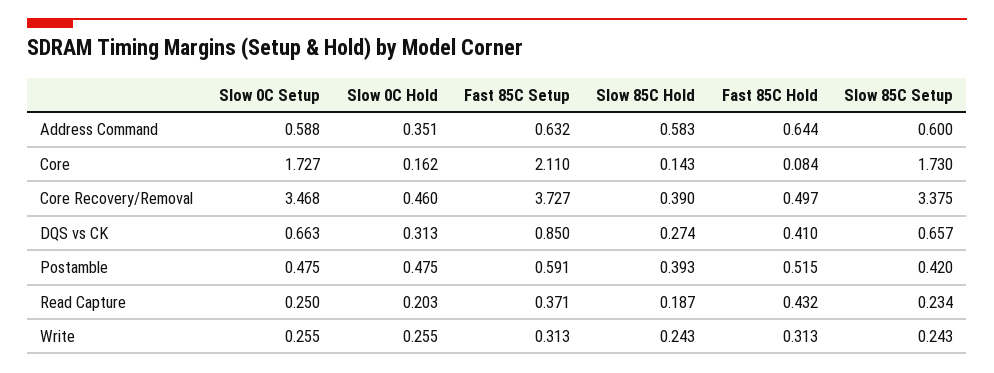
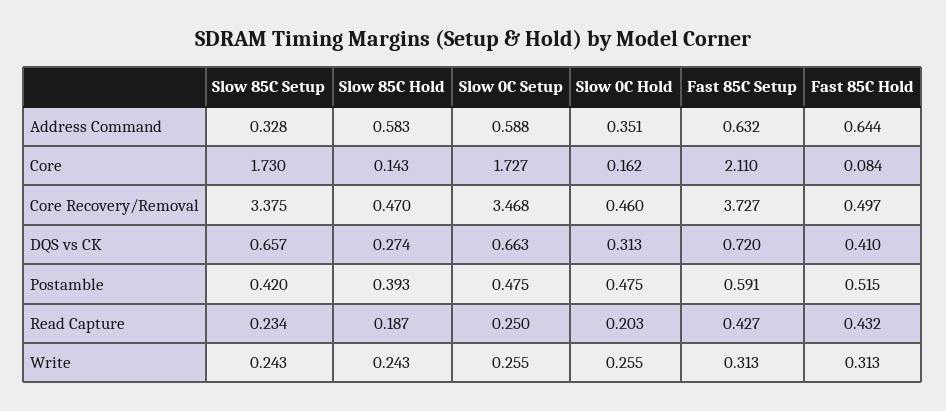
  {
    "Slow 0C Setup": {
      "Address Command": 0.588,
      "Core": 1.727,
      "Core Recovery/Removal": 3.468,
      "DQS vs CK": 0.663,
      "Postamble": 0.475,
      "Read Capture": 0.25,
      "Write": 0.255
    },
    "Slow 0C Hold": {
      "Address Command": 0.351,
      "Core": 0.162,
      "Core Recovery/Removal": 0.46,
      "DQS vs CK": 0.313,
      "Postamble": 0.475,
      "Read Capture": 0.203,
      "Write": 0.255
    },
    "Fast 85C Setup": {
      "Address Command": 0.632,
      "Core": 2.11,
      "Core Recovery/Removal": 3.727,
-     "DQS vs CK": 0.85,
+     "DQS vs CK": 0.72,
      "Postamble": 0.591,
-     "Read Capture": 0.371,
+     "Read Capture": 0.427,
      "Write": 0.313
    },
    "Slow 85C Hold": {
      "Address Command": 0.583,
      "Core": 0.143,
-     "Core Recovery/Removal": 0.39,
+     "Core Recovery/Removal": 0.47,
      "DQS vs CK": 0.274,
      "Postamble": 0.393,
      "Read Capture": 0.187,
      "Write": 0.243
    },
    "Fast 85C Hold": {
      "Address Command": 0.644,
      "Core": 0.084,
      "Core Recovery/Removal": 0.497,
      "DQS vs CK": 0.41,
      "Postamble": 0.515,
      "Read Capture": 0.432,
      "Write": 0.313
    },
    "Slow 85C Setup": {
-     "Address Command": 0.6,
+     "Address Command": 0.328,
      "Core": 1.73,
      "Core Recovery/Removal": 3.375,
      "DQS vs CK": 0.657,
      "Postamble": 0.42,
      "Read Capture": 0.234,
      "Write": 0.243
    }
  }

